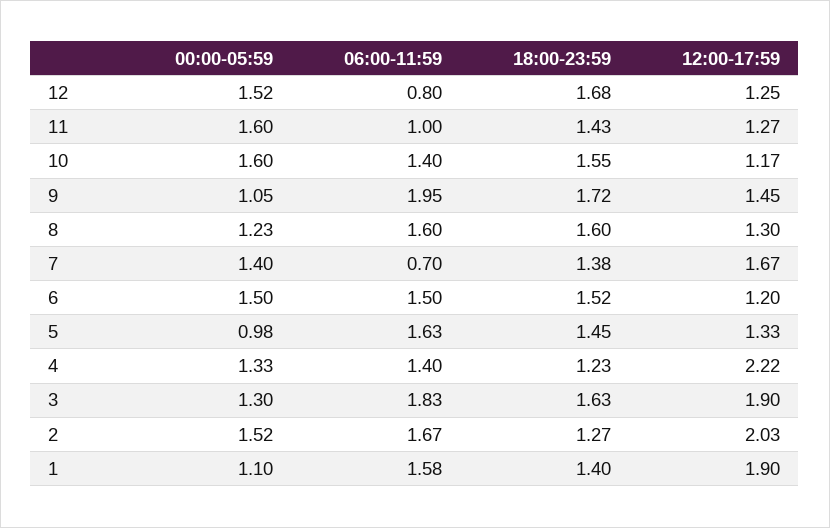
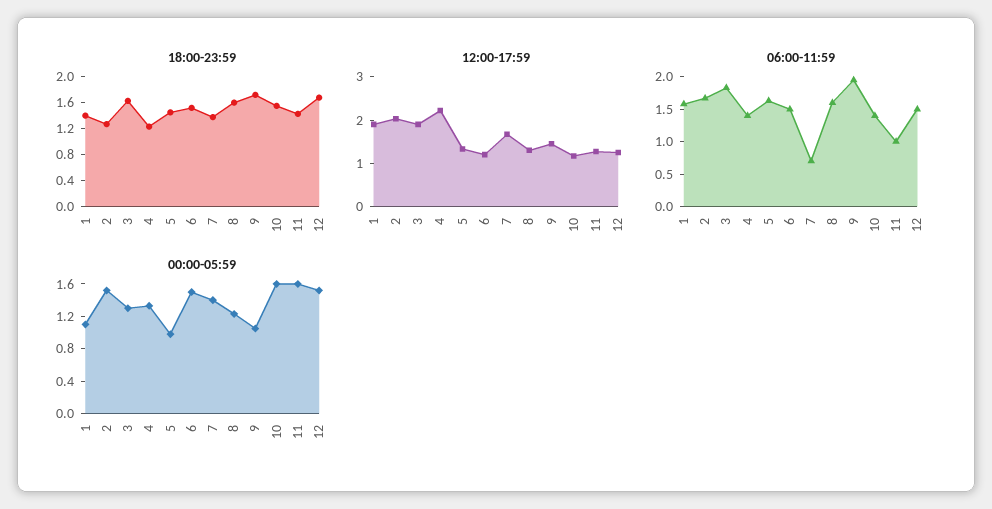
  {
    "00:00-05:59": {
      "12": 1.52,
      "11": 1.6,
      "10": 1.6,
      "9": 1.05,
      "8": 1.23,
      "7": 1.4,
      "6": 1.5,
      "5": 0.98,
      "4": 1.33,
      "3": 1.3,
      "2": 1.52,
      "1": 1.1
    },
    "06:00-11:59": {
-     "12": 0.8,
+     "12": 1.5,
      "11": 1,
      "10": 1.4,
      "9": 1.95,
      "8": 1.6,
      "7": 0.7,
      "6": 1.5,
      "5": 1.63,
      "4": 1.4,
      "3": 1.83,
      "2": 1.67,
      "1": 1.58
    },
    "18:00-23:59": {
      "12": 1.68,
      "11": 1.43,
      "10": 1.55,
      "9": 1.72,
      "8": 1.6,
      "7": 1.38,
      "6": 1.52,
      "5": 1.45,
      "4": 1.23,
      "3": 1.63,
      "2": 1.27,
      "1": 1.4
    },
    "12:00-17:59": {
      "12": 1.25,
      "11": 1.27,
      "10": 1.17,
      "9": 1.45,
      "8": 1.3,
      "7": 1.67,
      "6": 1.2,
      "5": 1.33,
      "4": 2.22,
      "3": 1.9,
      "2": 2.03,
      "1": 1.9
    }
  }

